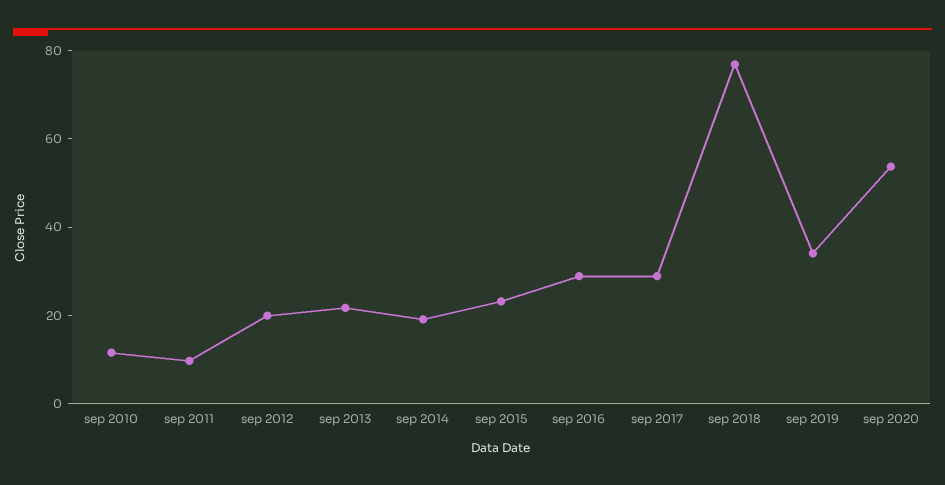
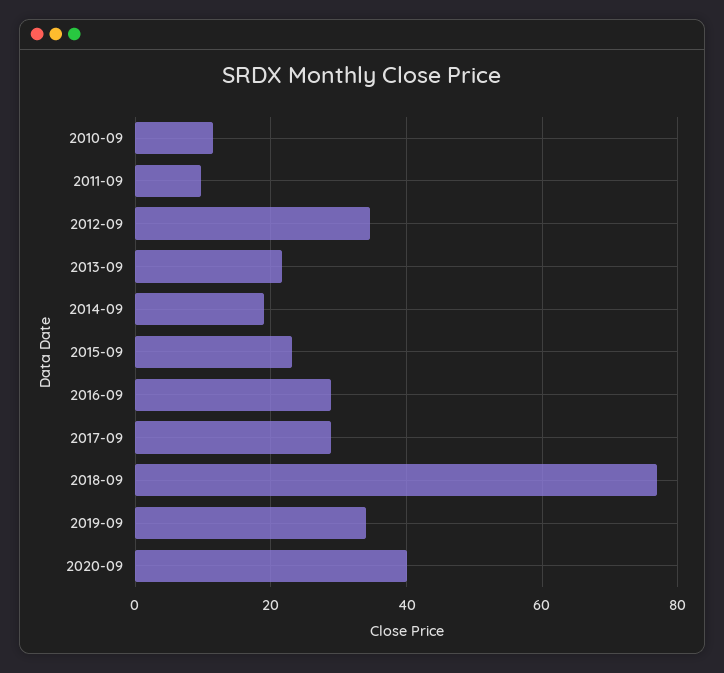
  {
    "sep 2010": 12,
    "sep 2011": 10,
-   "sep 2012": 20,
+   "sep 2012": 34,
    "sep 2013": 22,
    "sep 2014": 20,
    "sep 2015": 24,
    "sep 2016": 28,
    "sep 2017": 28,
    "sep 2018": 76,
    "sep 2019": 34,
-   "sep 2020": 55
+   "sep 2020": 40
  }

